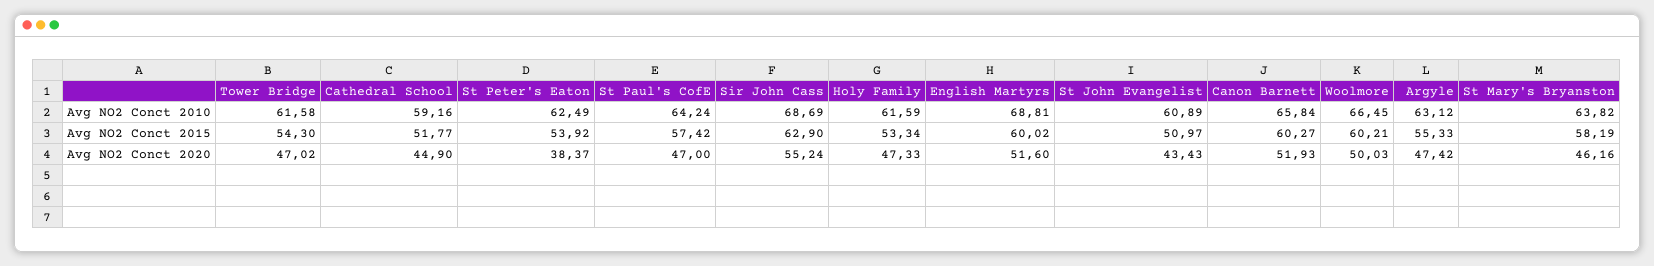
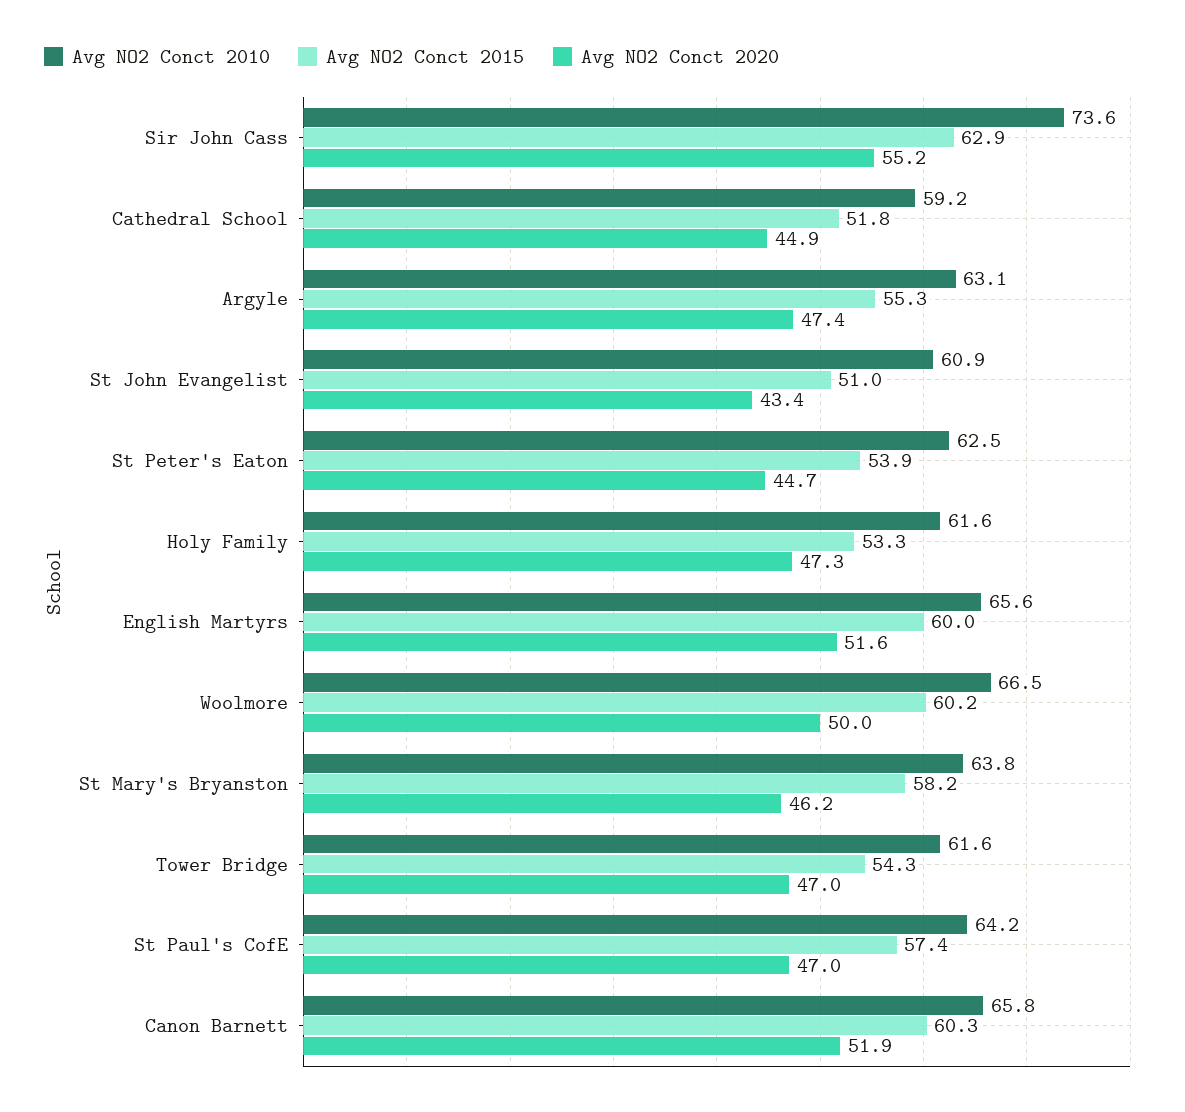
  {
    "Avg NO2 Conct 2010": {
      "Tower Bridge": 61.58,
      "Cathedral School": 59.16,
      "St Peter's Eaton": 62.49,
      "St Paul's CofE": 64.24,
-     "Sir John Cass": 68.69,
+     "Sir John Cass": 73.6,
      "Holy Family": 61.59,
-     "English Martyrs": 68.81,
+     "English Martyrs": 65.6,
      "St John Evangelist": 60.89,
      "Canon Barnett": 65.84,
      "Woolmore": 66.45,
      "Argyle": 63.12,
      "St Mary's Bryanston": 63.82
    },
    "Avg NO2 Conct 2015": {
      "Tower Bridge": 54.3,
      "Cathedral School": 51.77,
      "St Peter's Eaton": 53.92,
      "St Paul's CofE": 57.42,
      "Sir John Cass": 62.9,
      "Holy Family": 53.34,
      "English Martyrs": 60.02,
      "St John Evangelist": 50.97,
      "Canon Barnett": 60.27,
      "Woolmore": 60.21,
      "Argyle": 55.33,
      "St Mary's Bryanston": 58.19
    },
    "Avg NO2 Conct 2020": {
      "Tower Bridge": 47.02,
      "Cathedral School": 44.9,
-     "St Peter's Eaton": 38.37,
+     "St Peter's Eaton": 44.7,
      "St Paul's CofE": 47,
      "Sir John Cass": 55.24,
      "Holy Family": 47.33,
      "English Martyrs": 51.6,
      "St John Evangelist": 43.43,
      "Canon Barnett": 51.93,
      "Woolmore": 50.03,
      "Argyle": 47.42,
      "St Mary's Bryanston": 46.16
    }
  }

